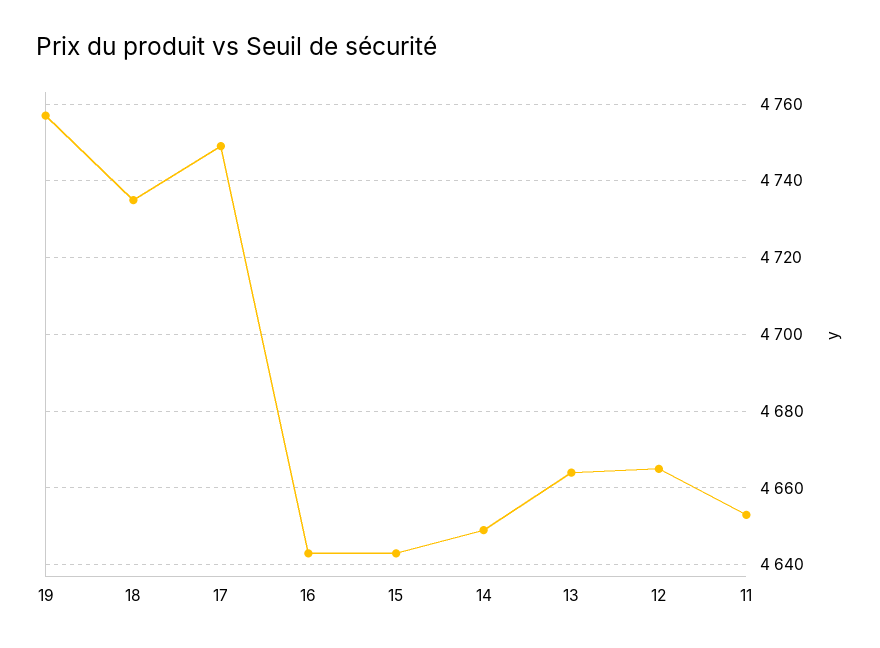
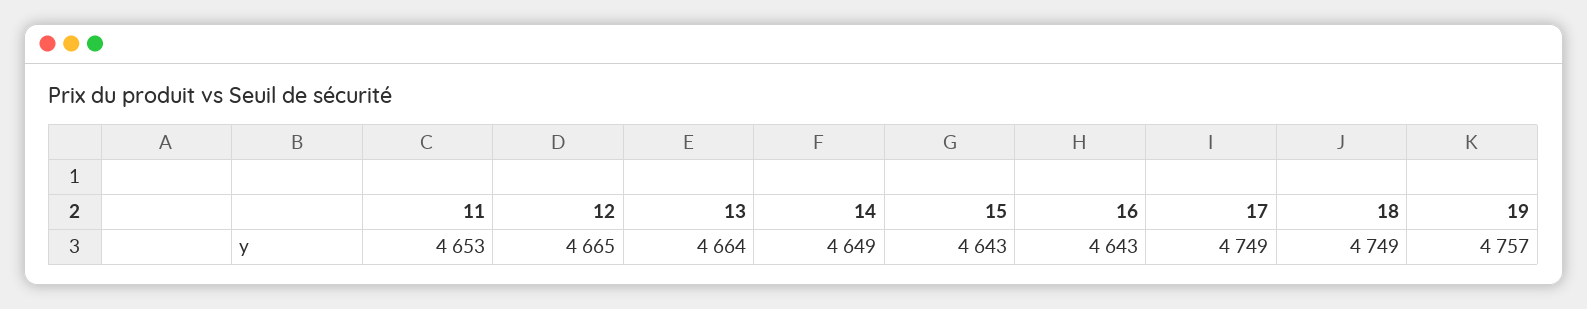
  {
    "19": 4757,
-   "18": 4735,
+   "18": 4749,
    "17": 4749,
    "16": 4643,
    "15": 4643,
    "14": 4649,
    "13": 4664,
    "12": 4665,
    "11": 4653
  }

